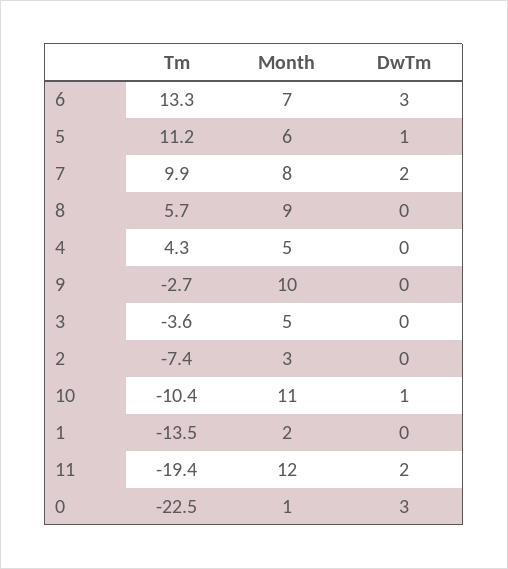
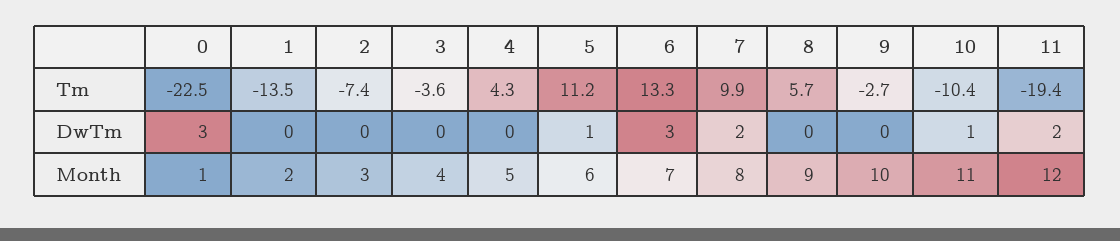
  {
    "Tm": {
      "6": 13.3,
      "5": 11.2,
      "7": 9.9,
      "8": 5.7,
      "4": 4.3,
      "9": -2.7,
      "3": -3.6,
      "2": -7.4,
      "10": -10.4,
      "1": -13.5,
      "11": -19.4,
      "0": -22.5
    },
    "Month": {
      "6": 7,
      "5": 6,
      "7": 8,
      "8": 9,
      "4": 5,
      "9": 10,
-     "3": 5,
+     "3": 4,
      "2": 3,
      "10": 11,
      "1": 2,
      "11": 12,
      "0": 1
    },
    "DwTm": {
      "6": 3,
      "5": 1,
      "7": 2,
      "8": 0,
      "4": 0,
      "9": 0,
      "3": 0,
      "2": 0,
      "10": 1,
      "1": 0,
      "11": 2,
      "0": 3
    }
  }

